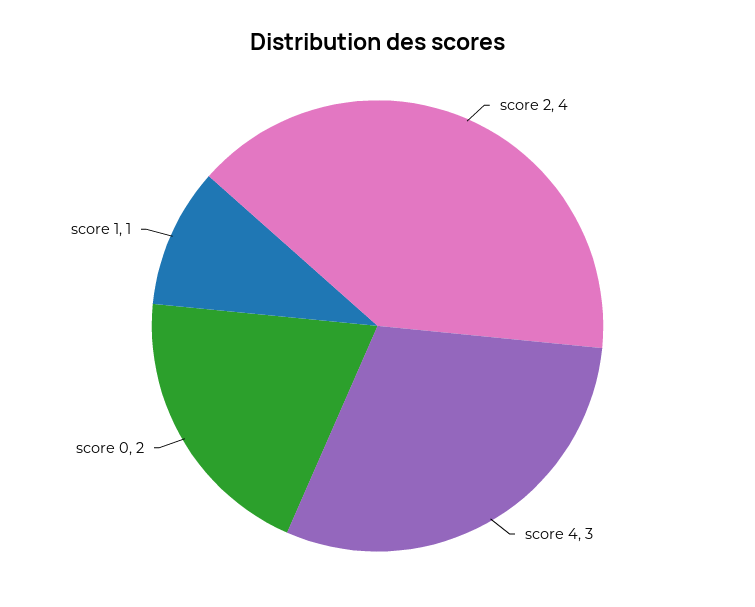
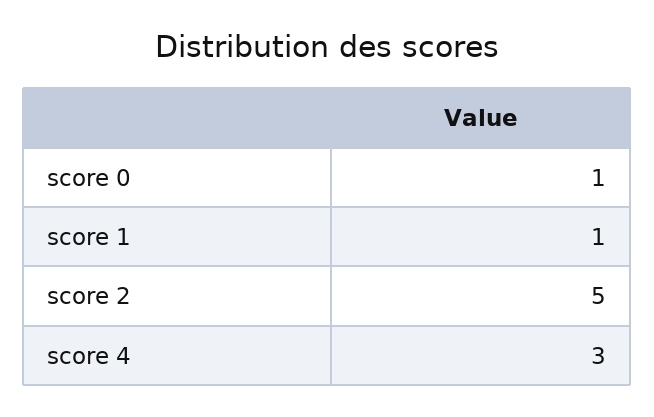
  {
-   "score 2": 4,
+   "score 2": 5,
    "score 4": 3,
-   "score 0": 2,
+   "score 0": 1,
    "score 1": 1
  }

